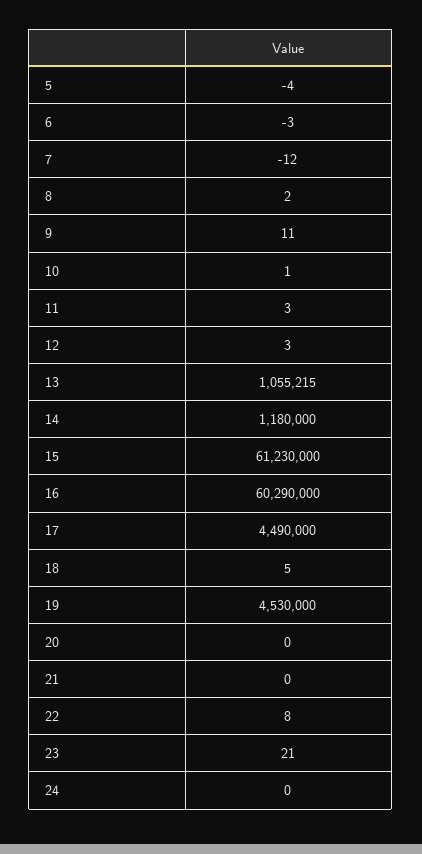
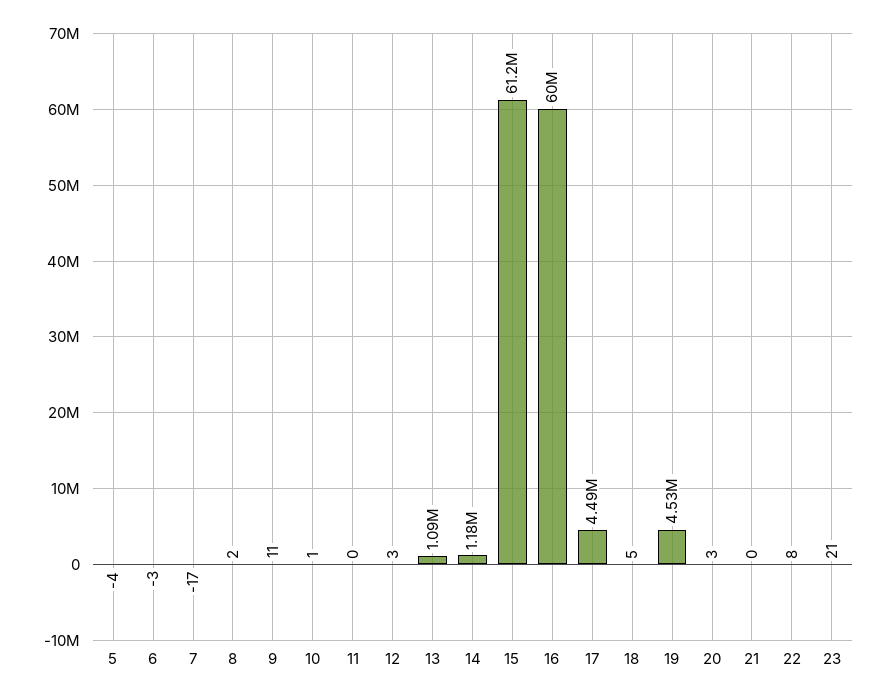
  {
    "5": -4,
    "6": -3,
-   "7": -12,
+   "7": -17,
    "8": 2,
    "9": 11,
    "10": 1,
-   "11": 3,
+   "11": 0,
    "12": 3,
-   "13": 1055215,
+   "13": 1090000,
    "14": 1180000,
    "15": 61230000,
-   "16": 60290000,
+   "16": 60000000,
    "17": 4490000,
    "18": 5,
    "19": 4530000,
-   "20": 0,
+   "20": 3,
    "21": 0,
    "22": 8,
-   "23": 21,
+   "23": 21
-   "24": 0
  }

